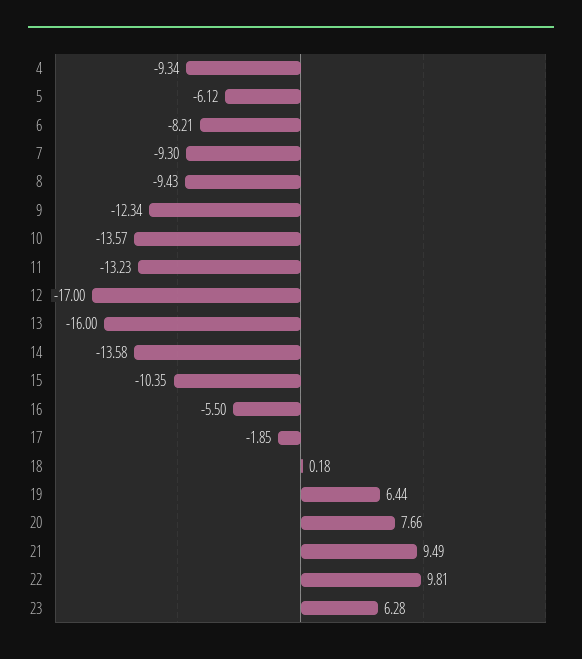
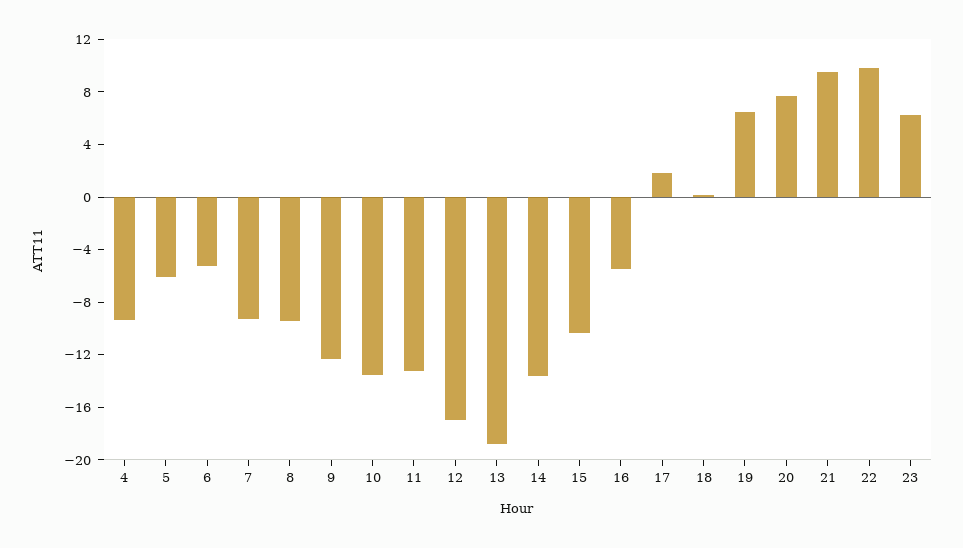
  {
    "4": -9.34,
    "5": -6.12,
-   "6": -8.21,
+   "6": -5,
    "7": -9.3,
    "8": -9.43,
    "9": -12.34,
    "10": -13.57,
    "11": -13.23,
    "12": -17,
-   "13": -16,
+   "13": -19,
    "14": -13.58,
    "15": -10.35,
    "16": -5.5,
-   "17": -1.85,
+   "17": 2,
    "18": 0.18,
    "19": 6.44,
    "20": 7.66,
    "21": 9.49,
    "22": 9.81,
    "23": 6.28
  }

